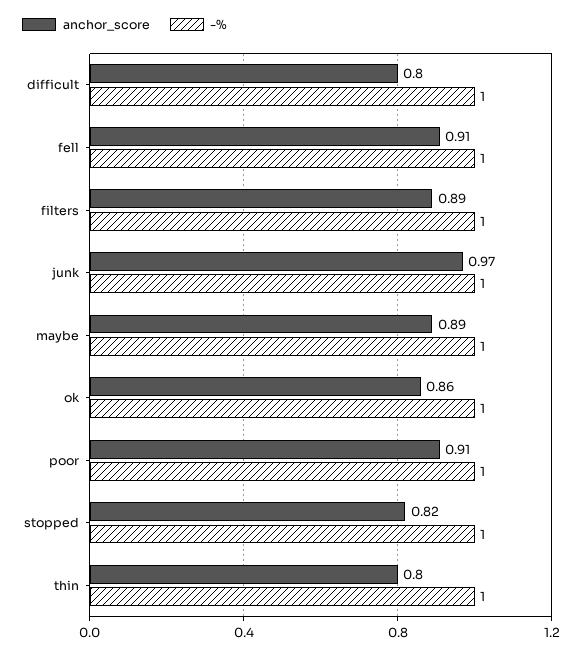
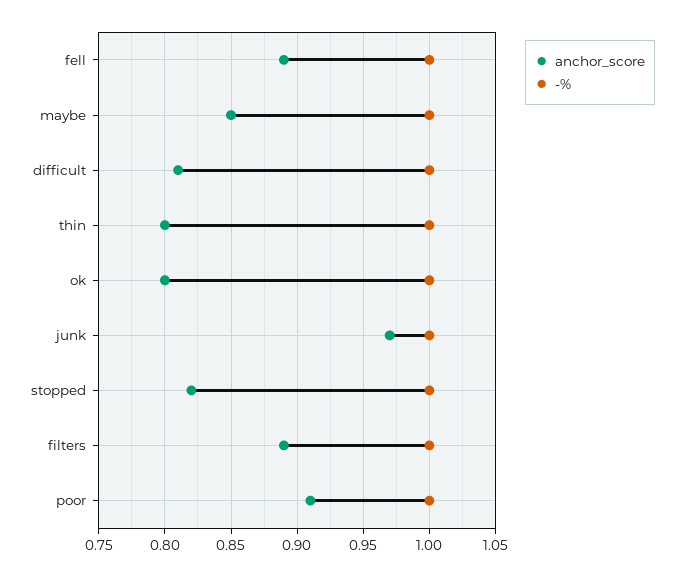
  {
    "anchor_score": {
-     "difficult": 0.8,
+     "difficult": 0.81,
-     "fell": 0.91,
+     "fell": 0.89,
      "filters": 0.89,
      "junk": 0.97,
-     "maybe": 0.89,
+     "maybe": 0.85,
-     "ok": 0.86,
+     "ok": 0.8,
      "poor": 0.91,
      "stopped": 0.82,
      "thin": 0.8
    },
    "-%": {
      "difficult": 1,
      "fell": 1,
      "filters": 1,
      "junk": 1,
      "maybe": 1,
      "ok": 1,
      "poor": 1,
      "stopped": 1,
      "thin": 1
    }
  }

